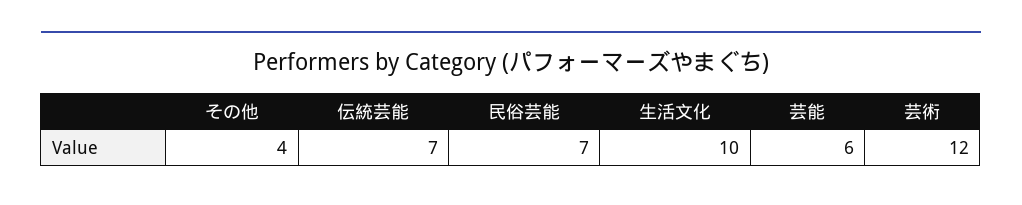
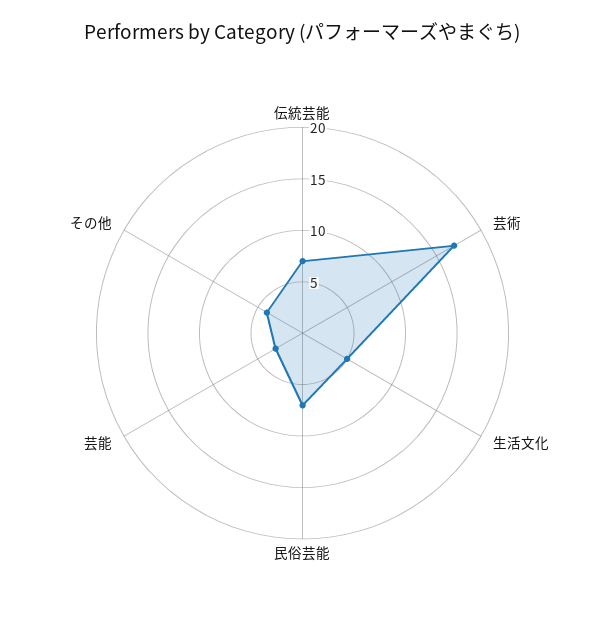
  {
    "その他": 4,
    "伝統芸能": 7,
    "民俗芸能": 7,
-   "生活文化": 10,
+   "生活文化": 5,
-   "芸能": 6,
+   "芸能": 3,
-   "芸術": 12
+   "芸術": 17
  }

